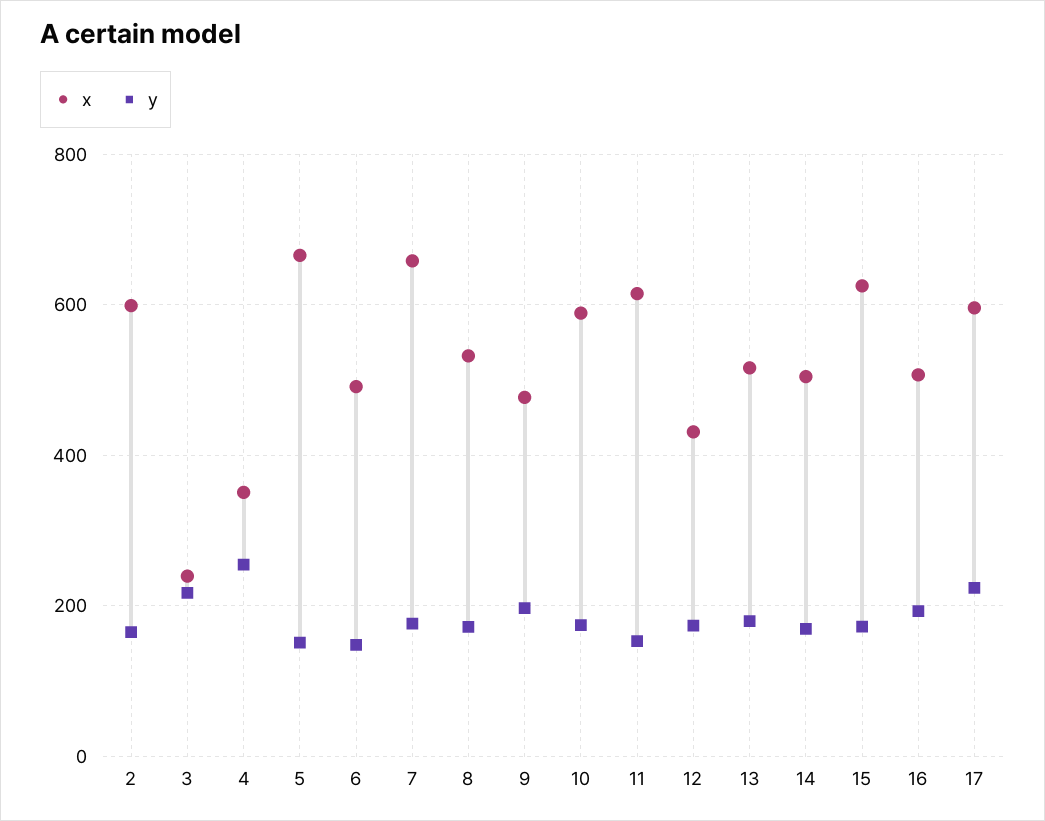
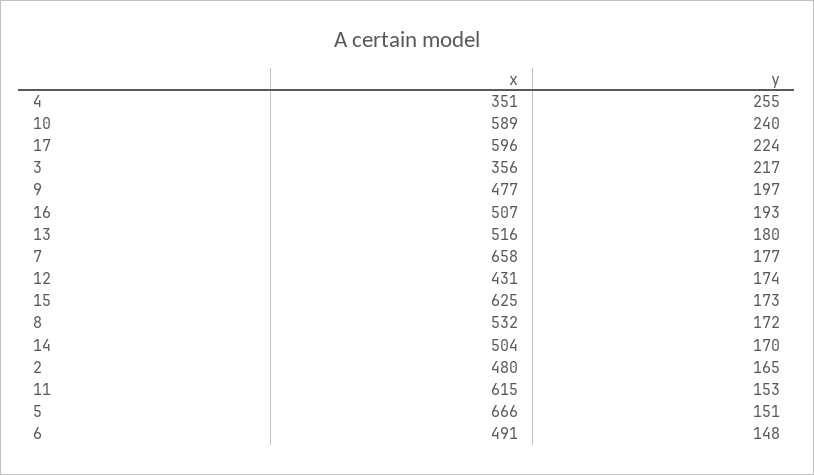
  {
    "x": {
-     "2": 600,
+     "2": 480,
-     "3": 240,
+     "3": 356,
      "4": 351,
      "5": 666,
      "6": 491,
      "7": 658,
      "8": 532,
      "9": 477,
      "10": 589,
      "11": 615,
      "12": 431,
      "13": 516,
      "14": 504,
      "15": 625,
      "16": 507,
      "17": 596
    },
    "y": {
      "2": 165,
      "3": 217,
      "4": 255,
      "5": 151,
      "6": 148,
      "7": 177,
      "8": 172,
      "9": 197,
-     "10": 180,
+     "10": 240,
      "11": 153,
      "12": 174,
      "13": 180,
      "14": 170,
      "15": 173,
      "16": 193,
      "17": 224
    }
  }

